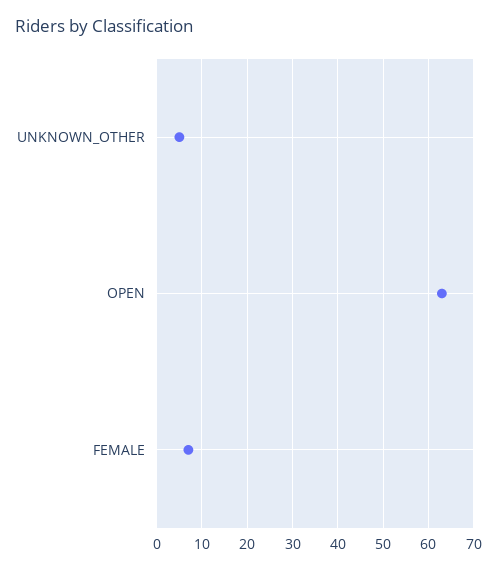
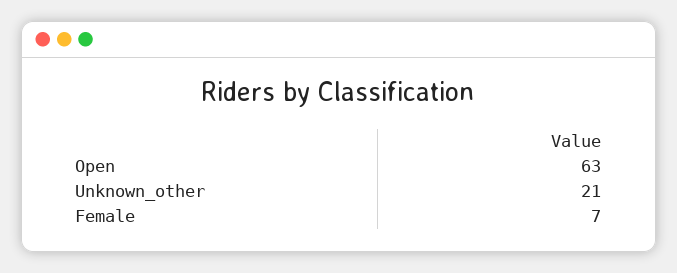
  {
-   "UNKNOWN_OTHER": 5,
+   "UNKNOWN_OTHER": 21,
    "OPEN": 63,
    "FEMALE": 7
  }

